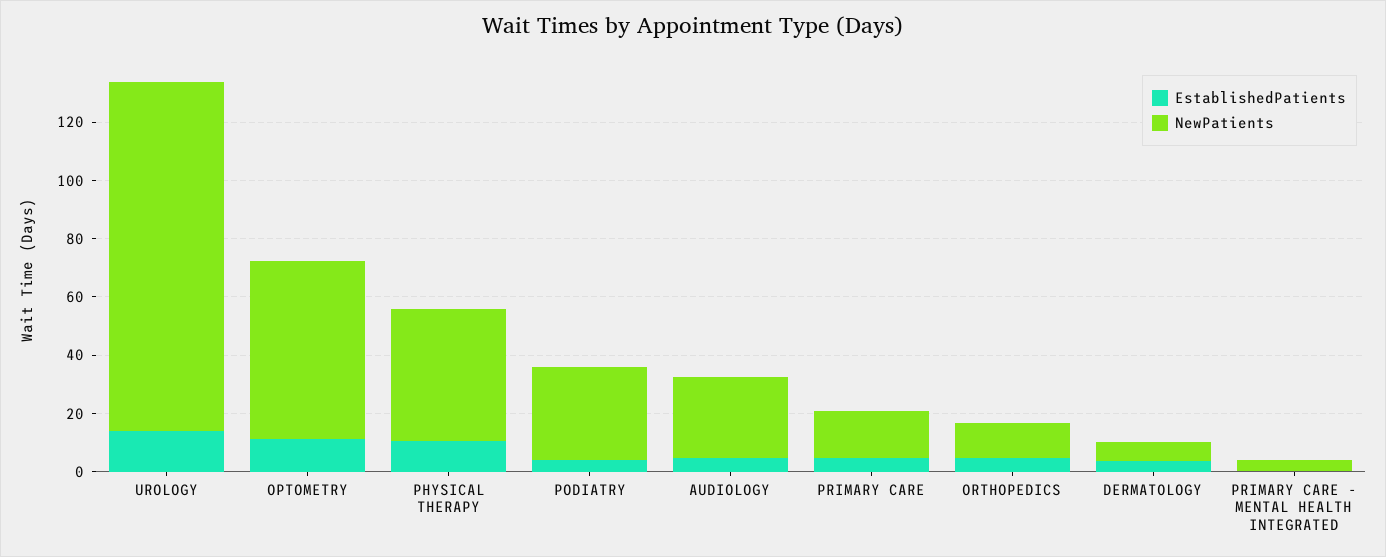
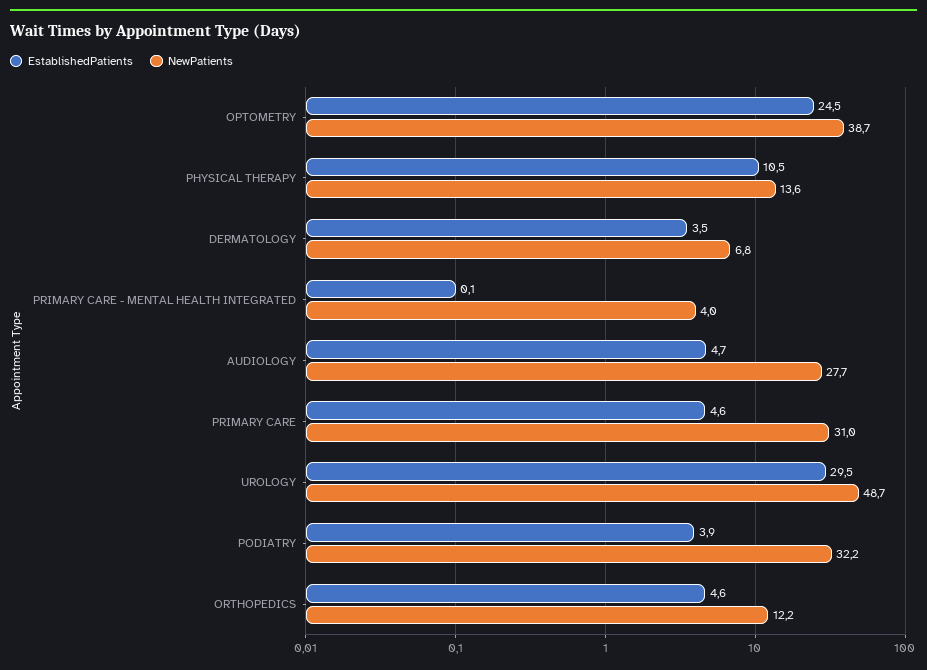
  {
    "EstablishedPatients": {
-     "UROLOGY": 15,
+     "UROLOGY": 29.5,
-     "OPTOMETRY": 10,
+     "OPTOMETRY": 24.5,
      "PHYSICAL THERAPY": 10.5,
      "PODIATRY": 3.9,
      "AUDIOLOGY": 4.7,
      "PRIMARY CARE": 4.6,
      "ORTHOPEDICS": 4.6,
      "DERMATOLOGY": 3.5,
      "PRIMARY CARE - MENTAL HEALTH INTEGRATED": 0.1
    },
    "NewPatients": {
-     "UROLOGY": 120,
+     "UROLOGY": 48.7,
-     "OPTOMETRY": 60,
+     "OPTOMETRY": 38.7,
-     "PHYSICAL THERAPY": 45,
+     "PHYSICAL THERAPY": 13.6,
      "PODIATRY": 32.2,
      "AUDIOLOGY": 27.7,
-     "PRIMARY CARE": 15,
+     "PRIMARY CARE": 31,
      "ORTHOPEDICS": 12.2,
      "DERMATOLOGY": 6.8,
      "PRIMARY CARE - MENTAL HEALTH INTEGRATED": 4
    }
  }

